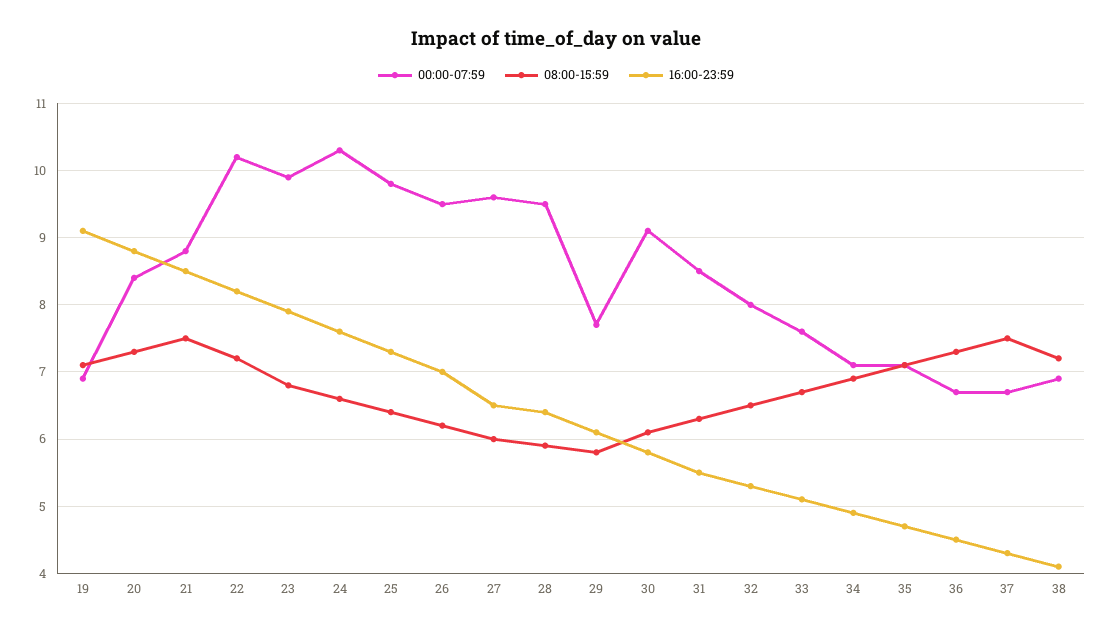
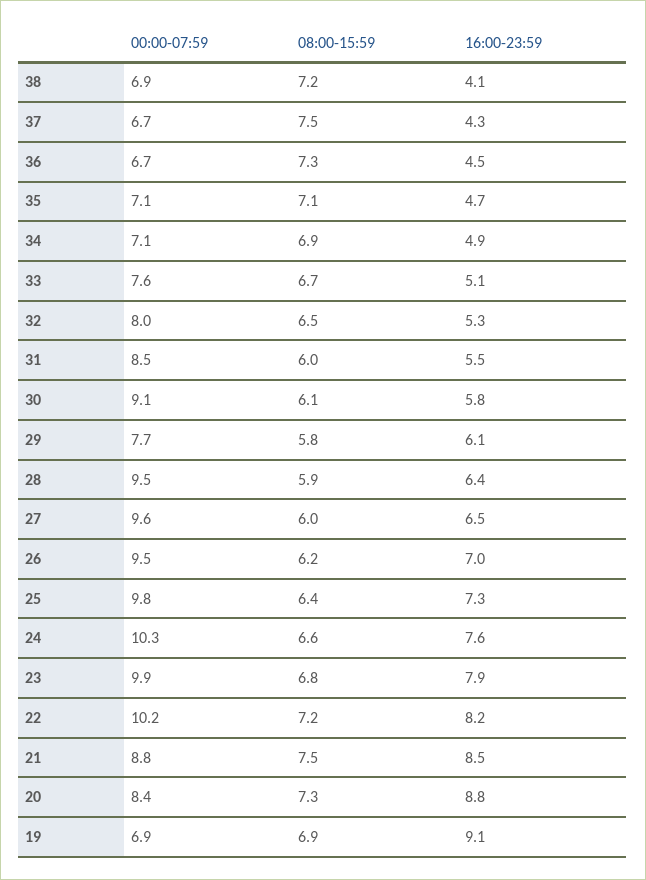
  {
    "00:00-07:59": {
      "19": 6.9,
      "20": 8.4,
      "21": 8.8,
      "22": 10.2,
      "23": 9.9,
      "24": 10.3,
      "25": 9.8,
      "26": 9.5,
      "27": 9.6,
      "28": 9.5,
      "29": 7.7,
      "30": 9.1,
      "31": 8.5,
      "32": 8,
      "33": 7.6,
      "34": 7.1,
      "35": 7.1,
      "36": 6.7,
      "37": 6.7,
      "38": 6.9
    },
    "08:00-15:59": {
-     "19": 7.1,
+     "19": 6.9,
      "20": 7.3,
      "21": 7.5,
      "22": 7.2,
      "23": 6.8,
      "24": 6.6,
      "25": 6.4,
      "26": 6.2,
      "27": 6,
      "28": 5.9,
      "29": 5.8,
      "30": 6.1,
-     "31": 6.3,
+     "31": 6,
      "32": 6.5,
      "33": 6.7,
      "34": 6.9,
      "35": 7.1,
      "36": 7.3,
      "37": 7.5,
      "38": 7.2
    },
    "16:00-23:59": {
      "19": 9.1,
      "20": 8.8,
      "21": 8.5,
      "22": 8.2,
      "23": 7.9,
      "24": 7.6,
      "25": 7.3,
      "26": 7,
      "27": 6.5,
      "28": 6.4,
      "29": 6.1,
      "30": 5.8,
      "31": 5.5,
      "32": 5.3,
      "33": 5.1,
      "34": 4.9,
      "35": 4.7,
      "36": 4.5,
      "37": 4.3,
      "38": 4.1
    }
  }

